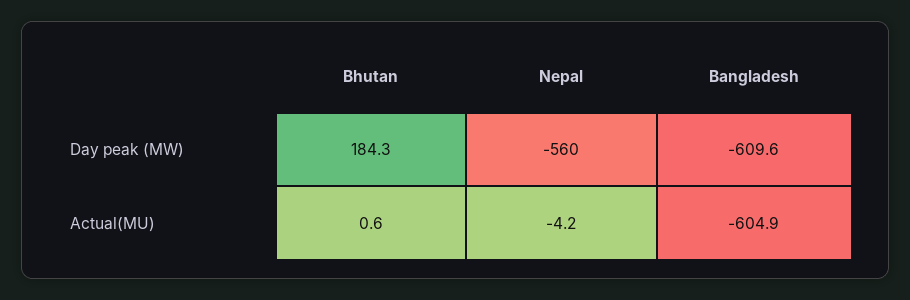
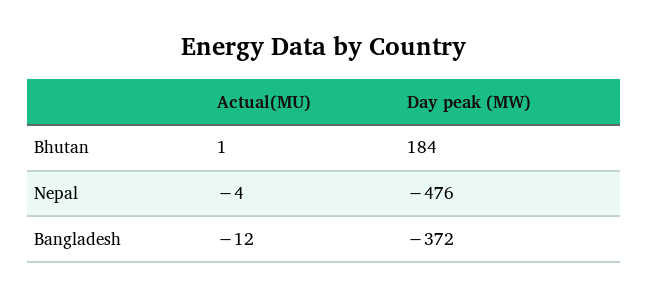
  {
    "Bhutan": {
      "Day peak (MW)": 184.3,
      "Actual(MU)": 0.6
    },
    "Nepal": {
-     "Day peak (MW)": -560,
+     "Day peak (MW)": -476,
      "Actual(MU)": -4.2
    },
    "Bangladesh": {
-     "Day peak (MW)": -609.6,
+     "Day peak (MW)": -372,
-     "Actual(MU)": -604.9
+     "Actual(MU)": -12
    }
  }

